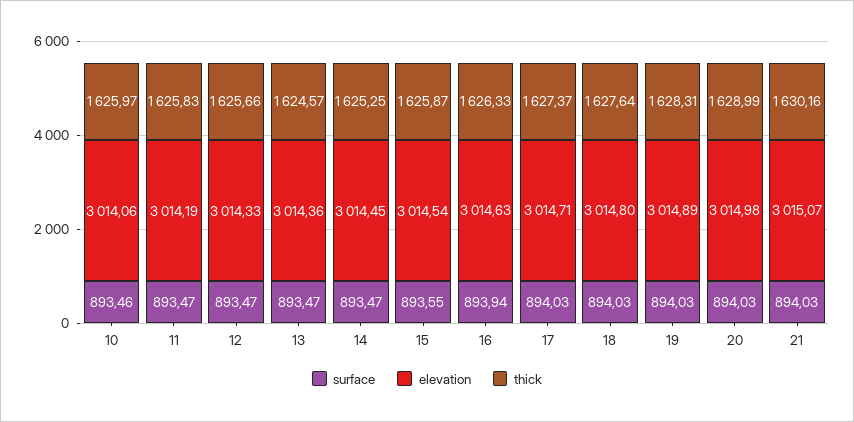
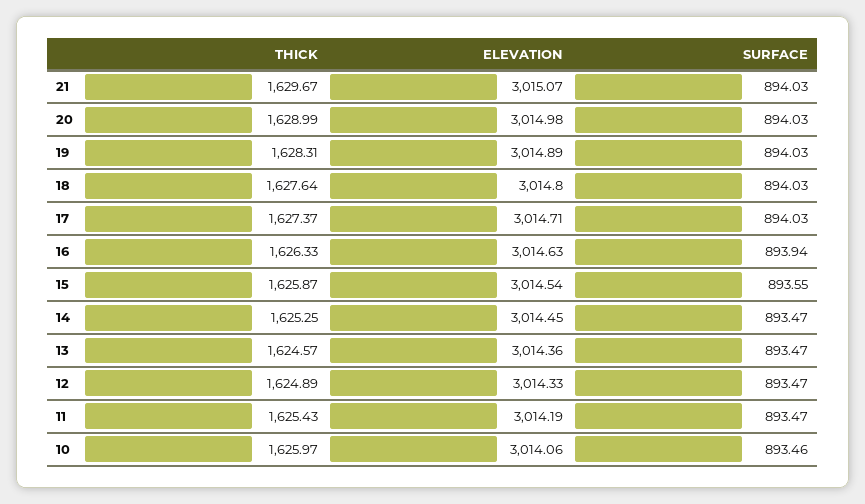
  {
    "surface": {
      "10": 893.46,
      "11": 893.47,
      "12": 893.47,
      "13": 893.47,
      "14": 893.47,
      "15": 893.55,
      "16": 893.94,
      "17": 894.03,
      "18": 894.03,
      "19": 894.03,
      "20": 894.03,
      "21": 894.03
    },
    "elevation": {
      "10": 3014.06,
      "11": 3014.19,
      "12": 3014.33,
      "13": 3014.36,
      "14": 3014.45,
      "15": 3014.54,
      "16": 3014.63,
      "17": 3014.71,
      "18": 3014.8,
      "19": 3014.89,
      "20": 3014.98,
      "21": 3015.07
    },
    "thick": {
      "10": 1625.97,
-     "11": 1625.83,
+     "11": 1625.43,
-     "12": 1625.66,
+     "12": 1624.89,
      "13": 1624.57,
      "14": 1625.25,
      "15": 1625.87,
      "16": 1626.33,
      "17": 1627.37,
      "18": 1627.64,
      "19": 1628.31,
      "20": 1628.99,
-     "21": 1630.16
+     "21": 1629.67
    }
  }

